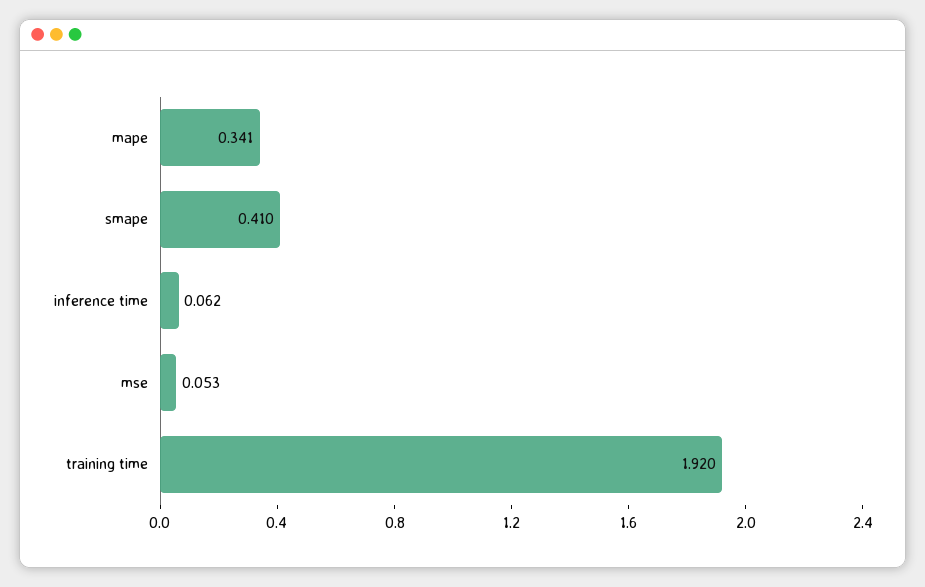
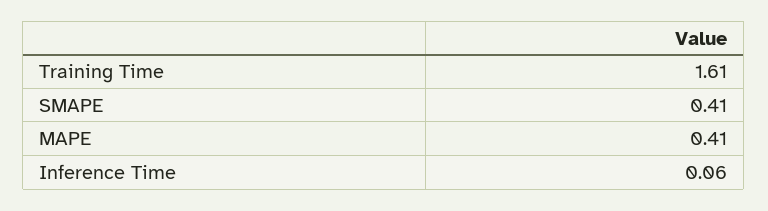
  {
-   "mape": 0.341,
+   "mape": 0.41,
    "smape": 0.41,
    "inference time": 0.062,
-   "mse": 0.053,
-   "training time": 1.92
+   "training time": 1.61
  }

